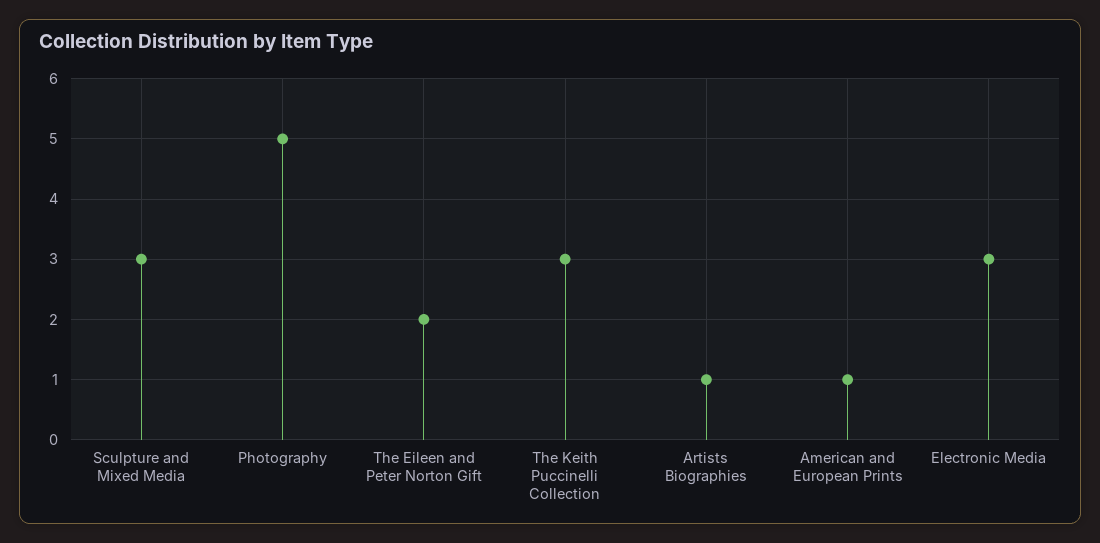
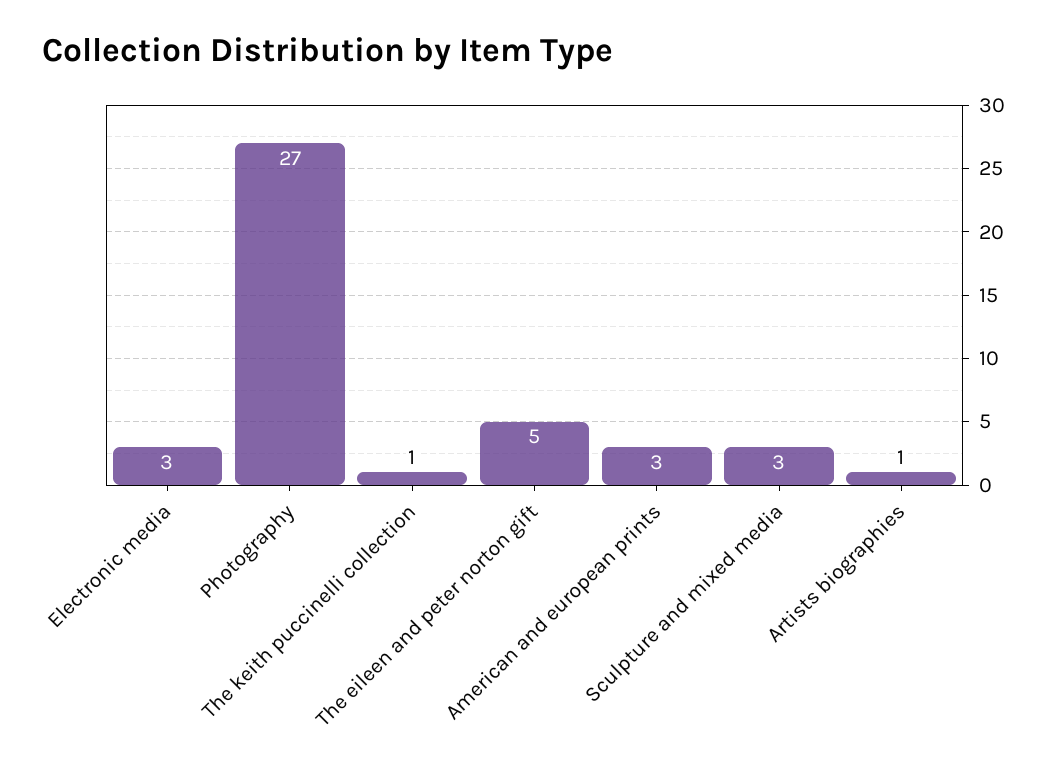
  {
    "Sculpture and Mixed Media": 3,
-   "Photography": 5,
+   "Photography": 27,
-   "The Eileen and Peter Norton Gift": 2,
+   "The Eileen and Peter Norton Gift": 5,
-   "The Keith Puccinelli Collection": 3,
+   "The Keith Puccinelli Collection": 1,
    "Artists Biographies": 1,
-   "American and European Prints": 1,
+   "American and European Prints": 3,
    "Electronic Media": 3
  }

